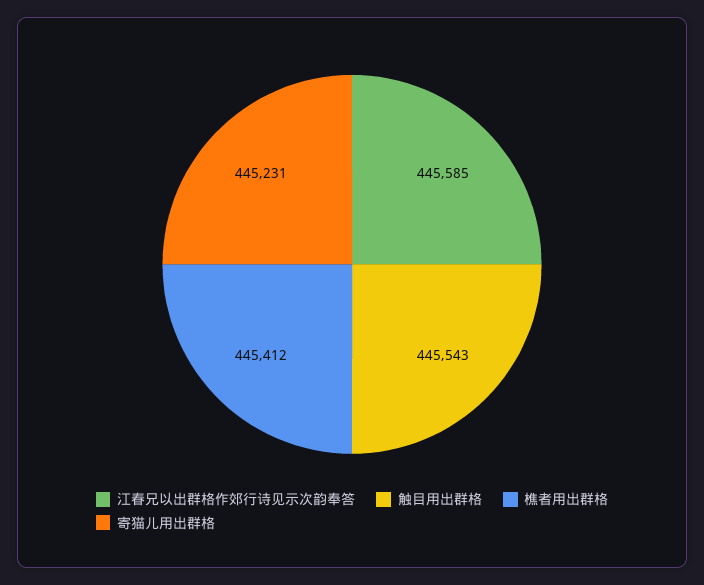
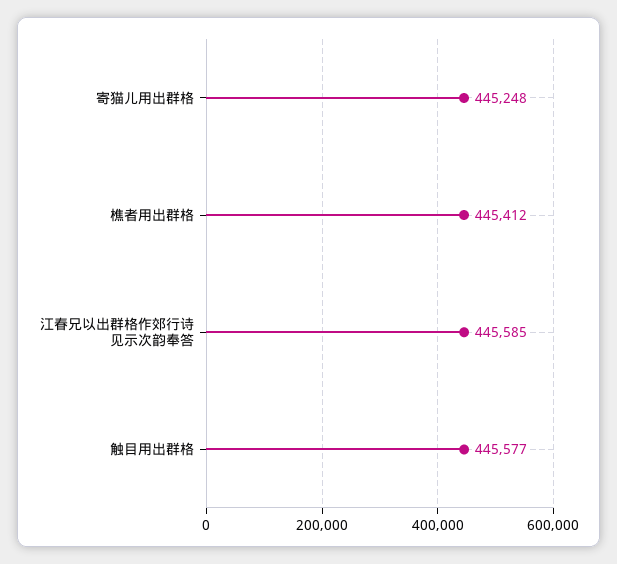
  {
    "江春兄以出群格作郊行诗见示次韵奉答": 445585,
-   "触目用出群格": 445543,
+   "触目用出群格": 445577,
    "樵者用出群格": 445412,
-   "寄猫儿用出群格": 445231
+   "寄猫儿用出群格": 445248
  }

